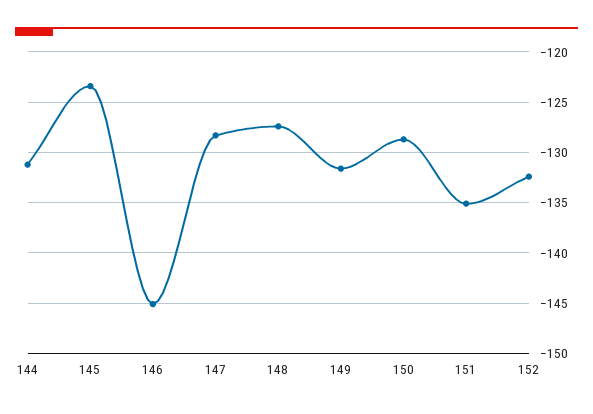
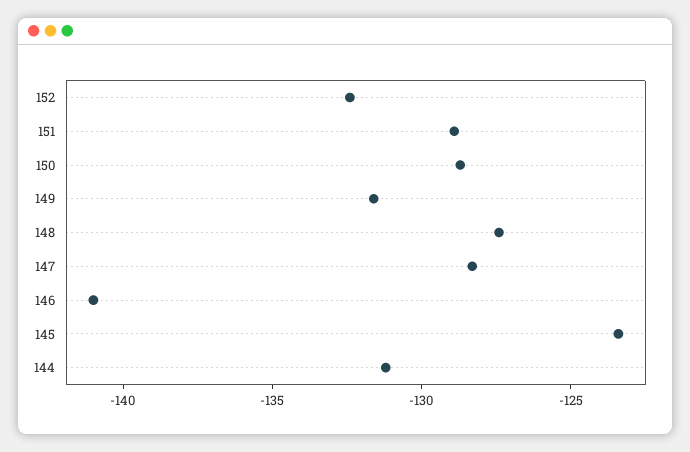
  {
    "144": -131,
    "145": -123,
-   "146": -145,
+   "146": -141,
    "147": -128,
    "148": -127,
    "149": -132,
    "150": -129,
-   "151": -135,
+   "151": -129,
    "152": -132
  }

